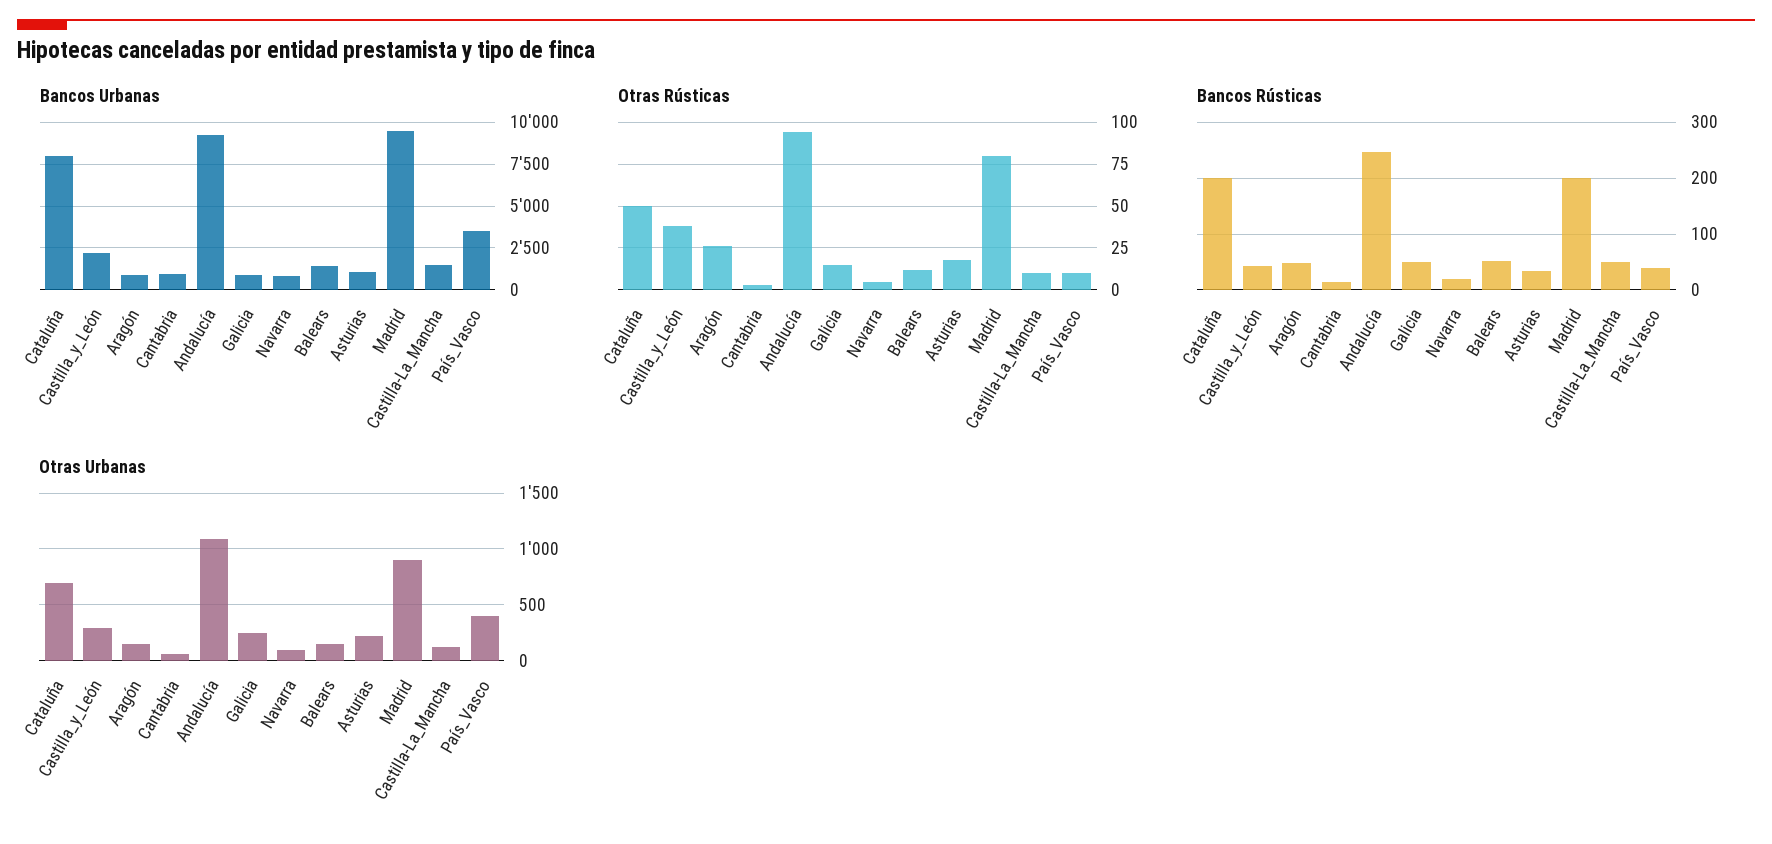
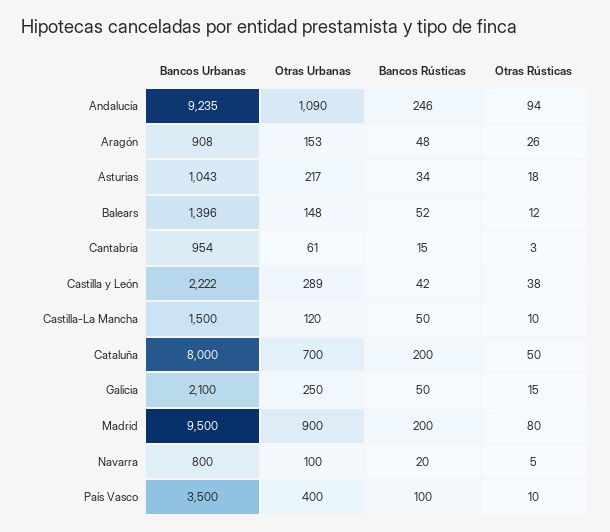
  {
    "Bancos Urbanas": {
      "Cataluña": 8000,
      "Castilla_y_León": 2222,
      "Aragón": 908,
      "Cantabria": 954,
      "Andalucía": 9235,
-     "Galicia": 1000,
+     "Galicia": 2100,
      "Navarra": 800,
      "Balears": 1396,
      "Asturias": 1043,
      "Madrid": 9500,
      "Castilla-La_Mancha": 1500,
      "País_Vasco": 3500
    },
    "Otras Rústicas": {
      "Cataluña": 50,
      "Castilla_y_León": 38,
      "Aragón": 26,
      "Cantabria": 3,
      "Andalucía": 94,
      "Galicia": 15,
      "Navarra": 5,
      "Balears": 12,
      "Asturias": 18,
      "Madrid": 80,
      "Castilla-La_Mancha": 10,
      "País_Vasco": 10
    },
    "Bancos Rústicas": {
      "Cataluña": 200,
      "Castilla_y_León": 42,
      "Aragón": 48,
      "Cantabria": 15,
      "Andalucía": 246,
      "Galicia": 50,
      "Navarra": 20,
      "Balears": 52,
      "Asturias": 34,
      "Madrid": 200,
      "Castilla-La_Mancha": 50,
-     "País_Vasco": 40
+     "País_Vasco": 100
    },
    "Otras Urbanas": {
      "Cataluña": 700,
      "Castilla_y_León": 289,
      "Aragón": 153,
      "Cantabria": 61,
      "Andalucía": 1090,
      "Galicia": 250,
      "Navarra": 100,
      "Balears": 148,
      "Asturias": 217,
      "Madrid": 900,
      "Castilla-La_Mancha": 120,
      "País_Vasco": 400
    }
  }

